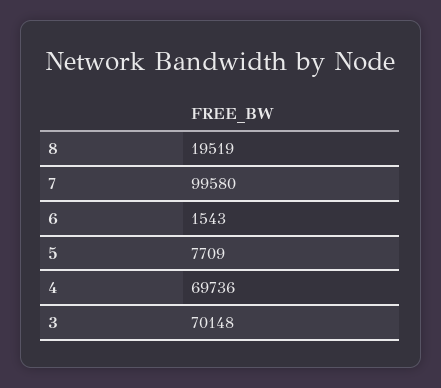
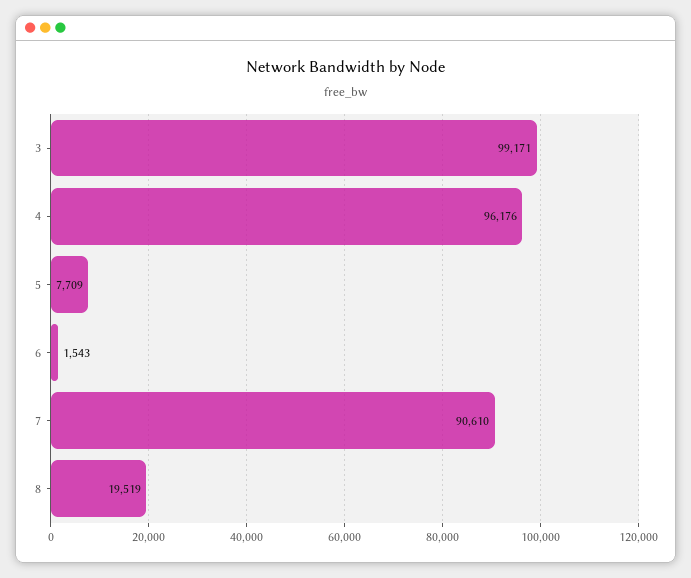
  {
    "8": 19519,
-   "7": 99580,
+   "7": 90610,
    "6": 1543,
    "5": 7709,
-   "4": 69736,
+   "4": 96176,
-   "3": 70148
+   "3": 99171
  }

